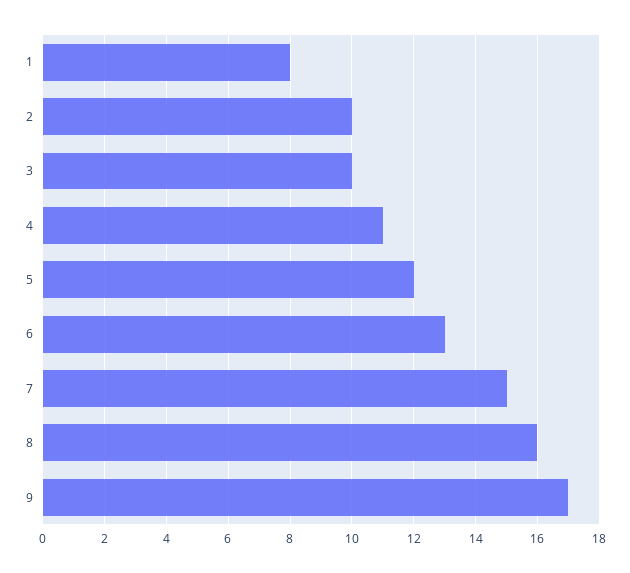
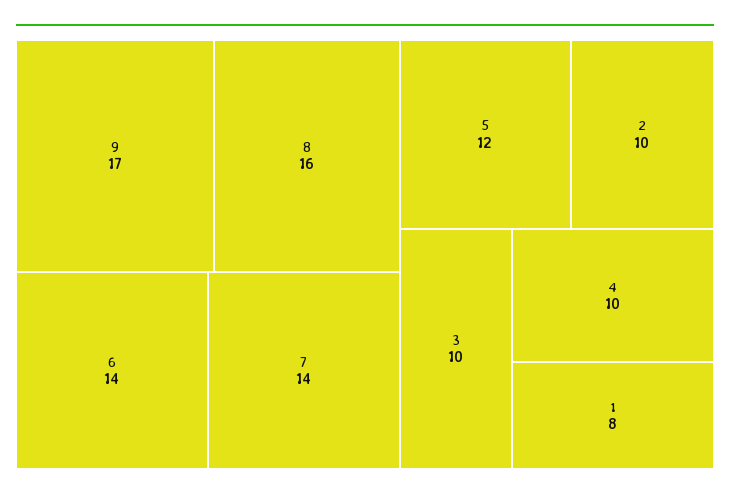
  {
    "1": 8,
    "2": 10,
    "3": 10,
-   "4": 11,
+   "4": 10,
    "5": 12,
-   "6": 13,
+   "6": 14,
-   "7": 15,
+   "7": 14,
    "8": 16,
    "9": 17
  }

